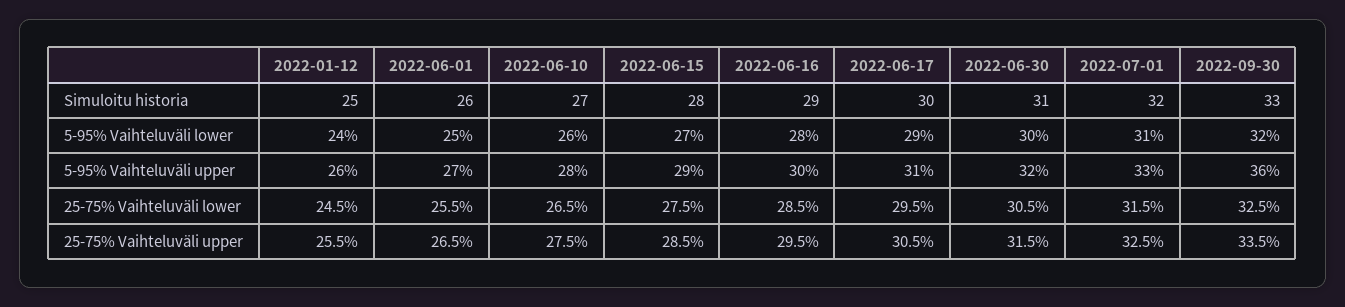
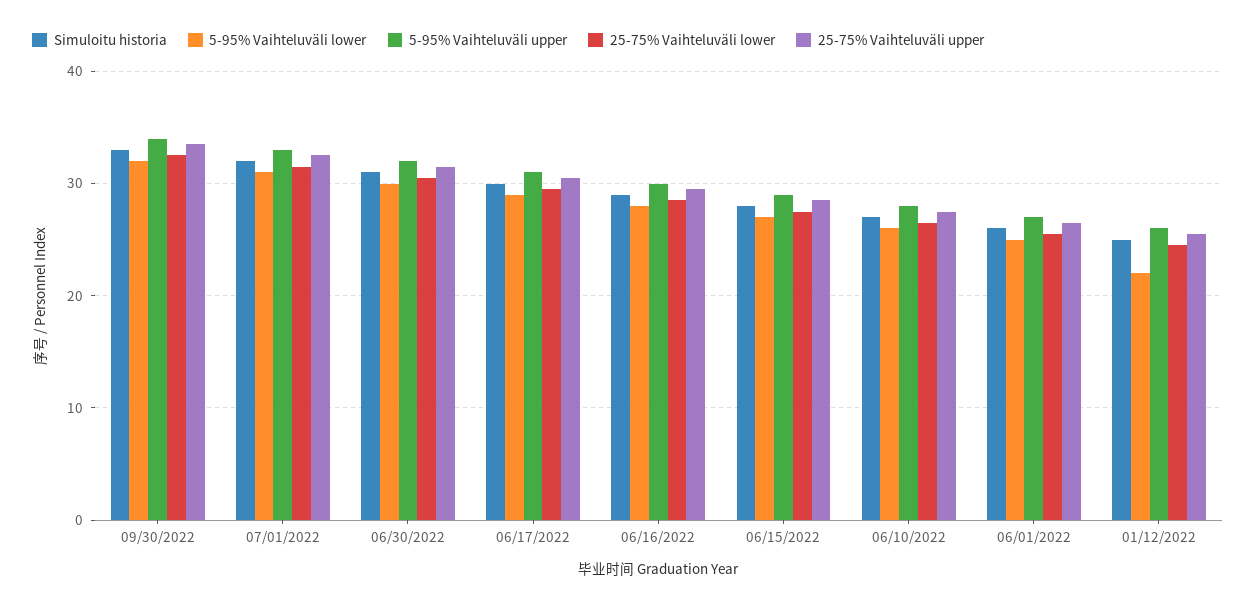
  {
    "Simuloitu historia": {
      "2022-01-12": 25,
      "2022-06-01": 26,
      "2022-06-10": 27,
      "2022-06-15": 28,
      "2022-06-16": 29,
      "2022-06-17": 30,
      "2022-06-30": 31,
      "2022-07-01": 32,
      "2022-09-30": 33
    },
    "5-95% Vaihteluväli lower": {
-     "2022-01-12": 24,
+     "2022-01-12": 22,
      "2022-06-01": 25,
      "2022-06-10": 26,
      "2022-06-15": 27,
      "2022-06-16": 28,
      "2022-06-17": 29,
      "2022-06-30": 30,
      "2022-07-01": 31,
      "2022-09-30": 32
    },
    "5-95% Vaihteluväli upper": {
      "2022-01-12": 26,
      "2022-06-01": 27,
      "2022-06-10": 28,
      "2022-06-15": 29,
      "2022-06-16": 30,
      "2022-06-17": 31,
      "2022-06-30": 32,
      "2022-07-01": 33,
-     "2022-09-30": 36
+     "2022-09-30": 34
    },
    "25-75% Vaihteluväli lower": {
      "2022-01-12": 24.5,
      "2022-06-01": 25.5,
      "2022-06-10": 26.5,
      "2022-06-15": 27.5,
      "2022-06-16": 28.5,
      "2022-06-17": 29.5,
      "2022-06-30": 30.5,
      "2022-07-01": 31.5,
      "2022-09-30": 32.5
    },
    "25-75% Vaihteluväli upper": {
      "2022-01-12": 25.5,
      "2022-06-01": 26.5,
      "2022-06-10": 27.5,
      "2022-06-15": 28.5,
      "2022-06-16": 29.5,
      "2022-06-17": 30.5,
      "2022-06-30": 31.5,
      "2022-07-01": 32.5,
      "2022-09-30": 33.5
    }
  }

